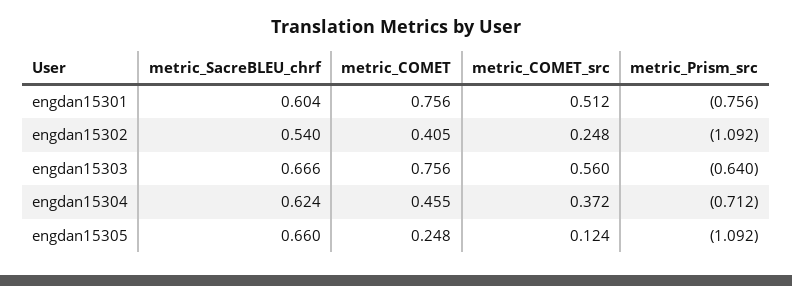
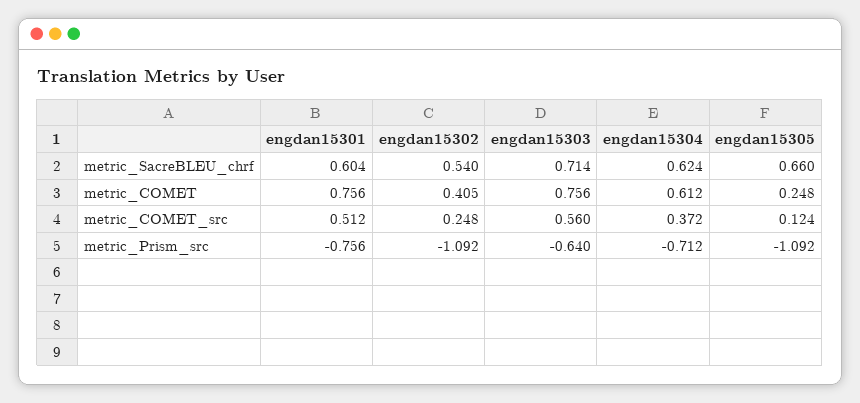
  {
    "metric_SacreBLEU_chrf": {
      "engdan15301": 0.604,
      "engdan15302": 0.54,
-     "engdan15303": 0.666,
+     "engdan15303": 0.714,
      "engdan15304": 0.624,
      "engdan15305": 0.66
    },
    "metric_COMET": {
      "engdan15301": 0.756,
      "engdan15302": 0.405,
      "engdan15303": 0.756,
-     "engdan15304": 0.455,
+     "engdan15304": 0.612,
      "engdan15305": 0.248
    },
    "metric_COMET_src": {
      "engdan15301": 0.512,
      "engdan15302": 0.248,
      "engdan15303": 0.56,
      "engdan15304": 0.372,
      "engdan15305": 0.124
    },
    "metric_Prism_src": {
      "engdan15301": -0.756,
      "engdan15302": -1.092,
      "engdan15303": -0.64,
      "engdan15304": -0.712,
      "engdan15305": -1.092
    }
  }

